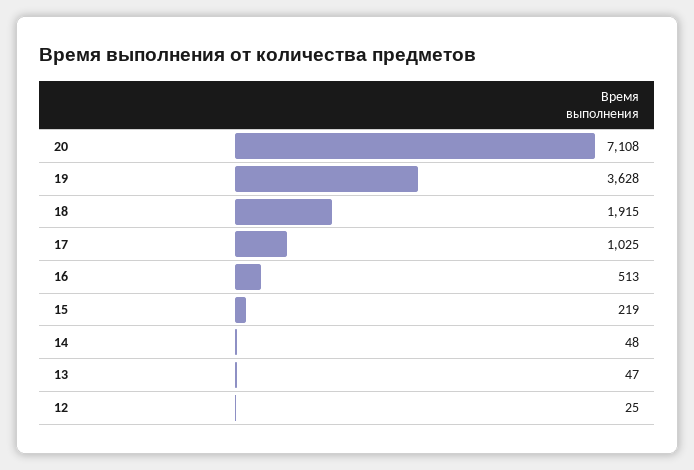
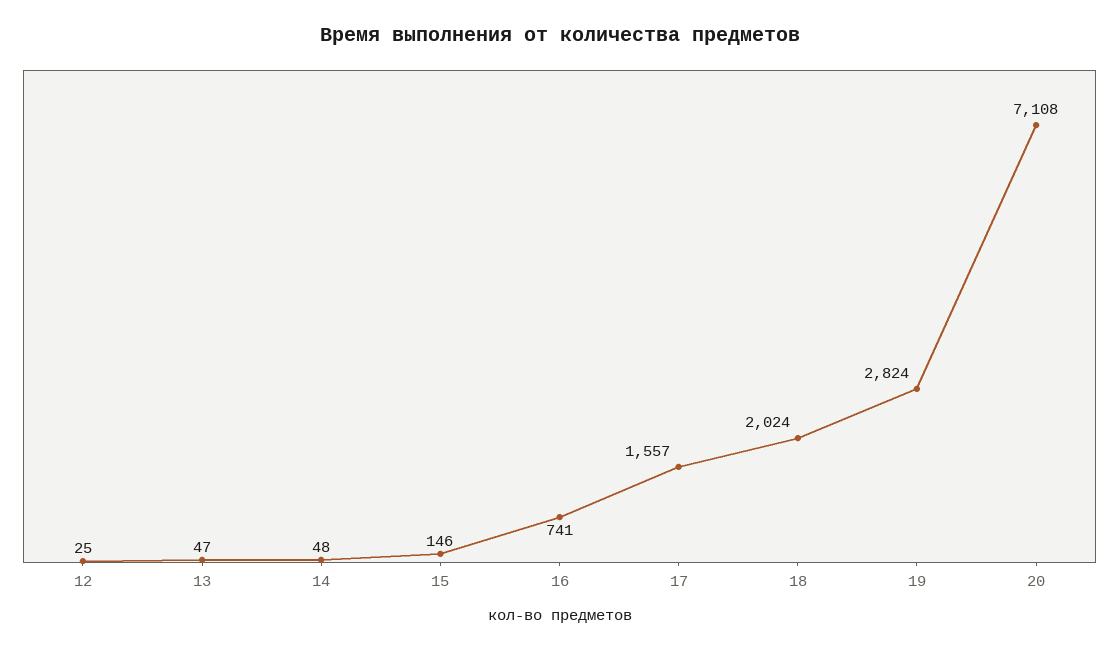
  {
    "20": 7108,
-   "19": 3628,
+   "19": 2824,
-   "18": 1915,
+   "18": 2024,
-   "17": 1025,
+   "17": 1557,
-   "16": 513,
+   "16": 741,
-   "15": 219,
+   "15": 146,
    "14": 48,
    "13": 47,
    "12": 25
  }

